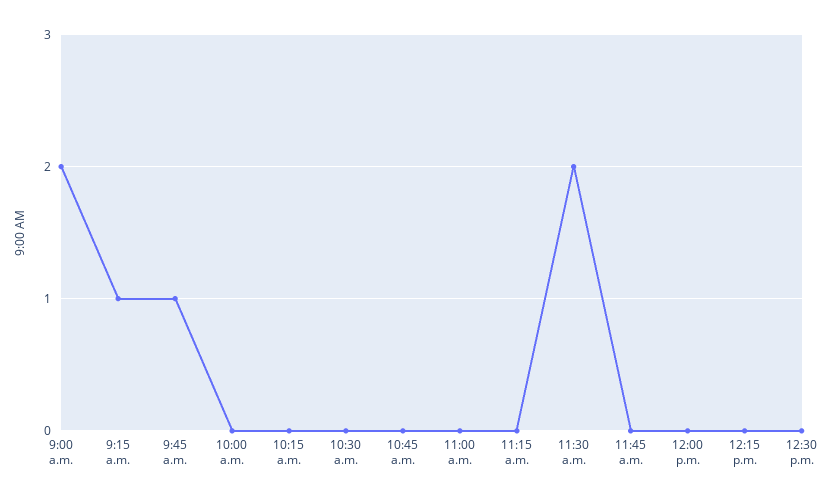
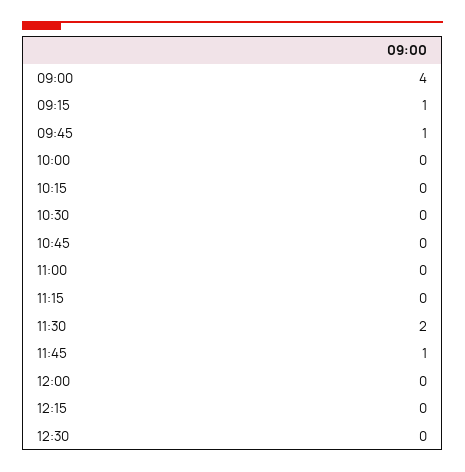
  {
-   "9:00 a.m.": 2,
+   "9:00 a.m.": 4,
    "9:15 a.m.": 1,
    "9:45 a.m.": 1,
    "10:00 a.m.": 0,
    "10:15 a.m.": 0,
    "10:30 a.m.": 0,
    "10:45 a.m.": 0,
    "11:00 a.m.": 0,
    "11:15 a.m.": 0,
    "11:30 a.m.": 2,
-   "11:45 a.m.": 0,
+   "11:45 a.m.": 1,
    "12:00 p.m.": 0,
    "12:15 p.m.": 0,
    "12:30 p.m.": 0
  }

